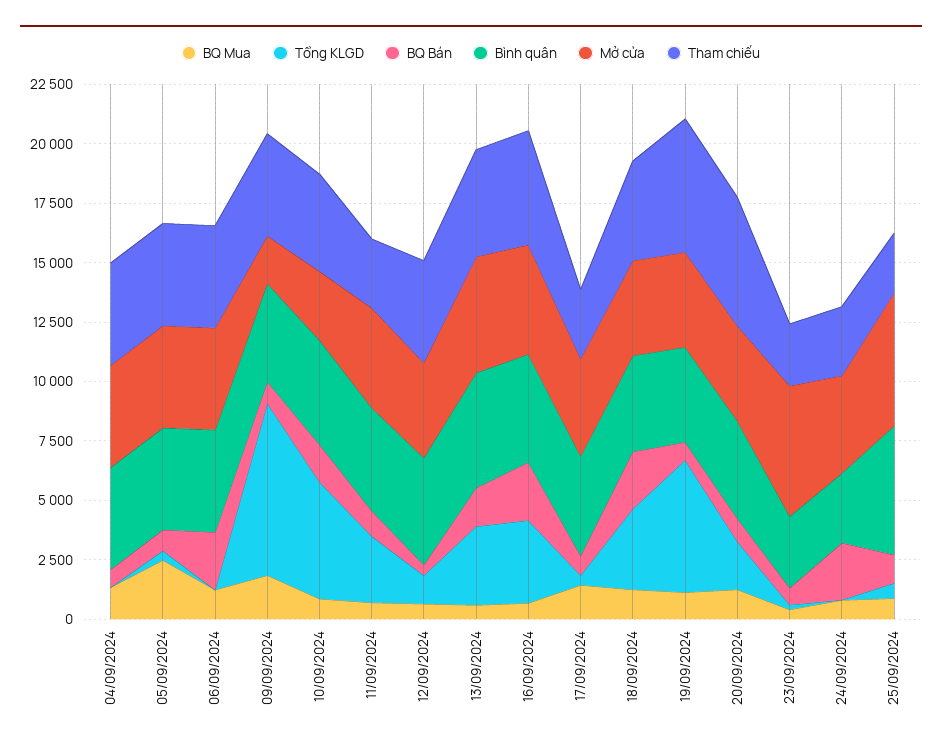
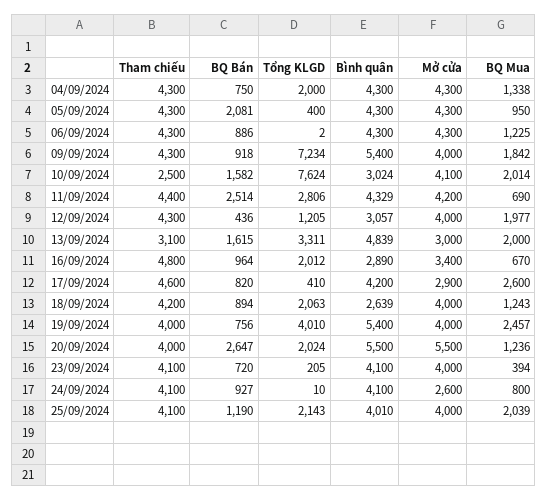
  {
    "BQ Mua": {
      "04/09/2024": 1338,
-     "05/09/2024": 2500,
+     "05/09/2024": 950,
      "06/09/2024": 1225,
      "09/09/2024": 1842,
-     "10/09/2024": 1000,
+     "10/09/2024": 2014,
      "11/09/2024": 690,
-     "12/09/2024": 500,
+     "12/09/2024": 1977,
-     "13/09/2024": 500,
+     "13/09/2024": 2000,
      "16/09/2024": 670,
-     "17/09/2024": 1500,
+     "17/09/2024": 2600,
      "18/09/2024": 1243,
-     "19/09/2024": 1000,
+     "19/09/2024": 2457,
      "20/09/2024": 1236,
      "23/09/2024": 394,
      "24/09/2024": 800,
-     "25/09/2024": 1000
+     "25/09/2024": 2039
    },
    "Tổng KLGD": {
-     "04/09/2024": 0,
+     "04/09/2024": 2000,
      "05/09/2024": 400,
      "06/09/2024": 2,
      "09/09/2024": 7234,
-     "10/09/2024": 5000,
+     "10/09/2024": 7624,
      "11/09/2024": 2806,
      "12/09/2024": 1205,
      "13/09/2024": 3311,
-     "16/09/2024": 3500,
+     "16/09/2024": 2012,
      "17/09/2024": 410,
-     "18/09/2024": 3500,
+     "18/09/2024": 2063,
-     "19/09/2024": 5500,
+     "19/09/2024": 4010,
      "20/09/2024": 2024,
      "23/09/2024": 205,
      "24/09/2024": 10,
-     "25/09/2024": 500
+     "25/09/2024": 2143
    },
    "BQ Bán": {
      "04/09/2024": 750,
-     "05/09/2024": 1000,
+     "05/09/2024": 2081,
-     "06/09/2024": 2500,
+     "06/09/2024": 886,
      "09/09/2024": 918,
      "10/09/2024": 1582,
-     "11/09/2024": 1000,
+     "11/09/2024": 2514,
      "12/09/2024": 436,
      "13/09/2024": 1615,
-     "16/09/2024": 2500,
+     "16/09/2024": 964,
      "17/09/2024": 820,
-     "18/09/2024": 2500,
+     "18/09/2024": 894,
      "19/09/2024": 756,
-     "20/09/2024": 1000,
+     "20/09/2024": 2647,
      "23/09/2024": 720,
-     "24/09/2024": 2500,
+     "24/09/2024": 927,
      "25/09/2024": 1190
    },
    "Bình quân": {
      "04/09/2024": 4300,
      "05/09/2024": 4300,
      "06/09/2024": 4300,
-     "09/09/2024": 4000,
+     "09/09/2024": 5400,
-     "10/09/2024": 4500,
+     "10/09/2024": 3024,
      "11/09/2024": 4329,
-     "12/09/2024": 4500,
+     "12/09/2024": 3057,
      "13/09/2024": 4839,
-     "16/09/2024": 4500,
+     "16/09/2024": 2890,
      "17/09/2024": 4200,
-     "18/09/2024": 4000,
+     "18/09/2024": 2639,
-     "19/09/2024": 4000,
+     "19/09/2024": 5400,
-     "20/09/2024": 4000,
+     "20/09/2024": 5500,
-     "23/09/2024": 3000,
+     "23/09/2024": 4100,
-     "24/09/2024": 3000,
+     "24/09/2024": 4100,
-     "25/09/2024": 5500
+     "25/09/2024": 4010
    },
    "Mở cửa": {
      "04/09/2024": 4300,
      "05/09/2024": 4300,
      "06/09/2024": 4300,
-     "09/09/2024": 2000,
+     "09/09/2024": 4000,
-     "10/09/2024": 3000,
+     "10/09/2024": 4100,
      "11/09/2024": 4200,
      "12/09/2024": 4000,
-     "13/09/2024": 5000,
+     "13/09/2024": 3000,
-     "16/09/2024": 4500,
+     "16/09/2024": 3400,
-     "17/09/2024": 4000,
+     "17/09/2024": 2900,
      "18/09/2024": 4000,
      "19/09/2024": 4000,
-     "20/09/2024": 4000,
+     "20/09/2024": 5500,
-     "23/09/2024": 5500,
+     "23/09/2024": 4000,
-     "24/09/2024": 4000,
+     "24/09/2024": 2600,
-     "25/09/2024": 5500
+     "25/09/2024": 4000
    },
    "Tham chiếu": {
      "04/09/2024": 4300,
      "05/09/2024": 4300,
      "06/09/2024": 4300,
      "09/09/2024": 4300,
-     "10/09/2024": 4000,
+     "10/09/2024": 2500,
-     "11/09/2024": 3000,
+     "11/09/2024": 4400,
      "12/09/2024": 4300,
-     "13/09/2024": 4500,
+     "13/09/2024": 3100,
      "16/09/2024": 4800,
-     "17/09/2024": 3000,
+     "17/09/2024": 4600,
      "18/09/2024": 4200,
-     "19/09/2024": 5500,
+     "19/09/2024": 4000,
-     "20/09/2024": 5500,
+     "20/09/2024": 4000,
-     "23/09/2024": 2500,
+     "23/09/2024": 4100,
-     "24/09/2024": 3000,
+     "24/09/2024": 4100,
-     "25/09/2024": 2500
+     "25/09/2024": 4100
    }
  }

